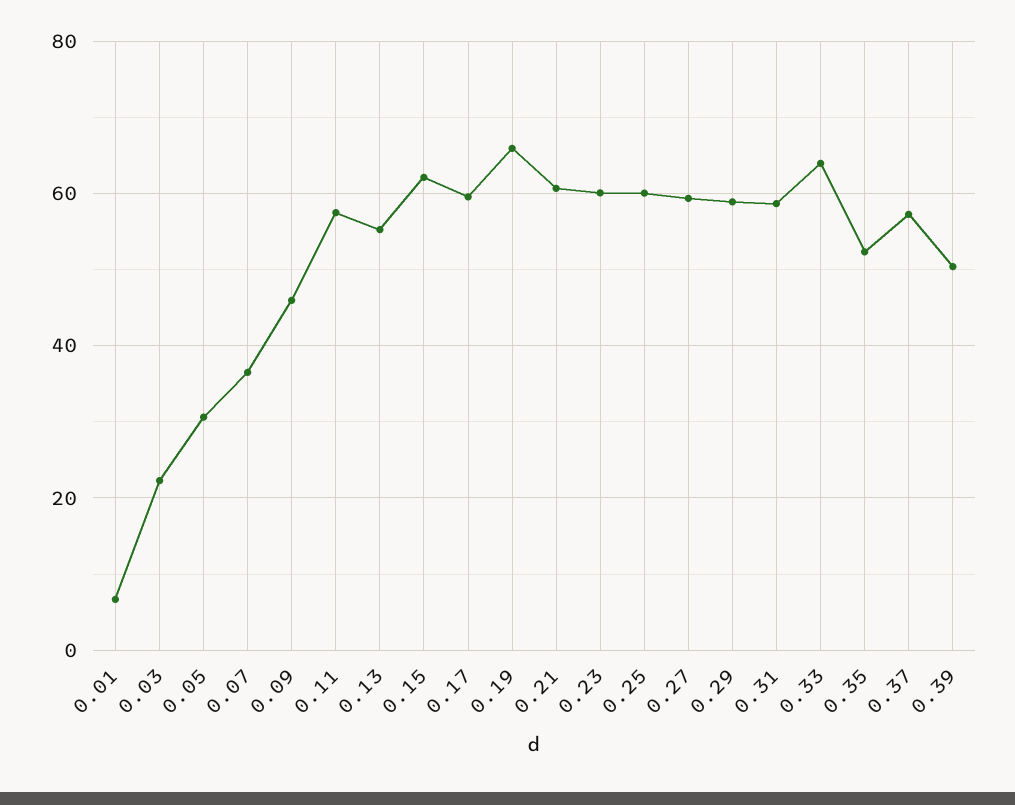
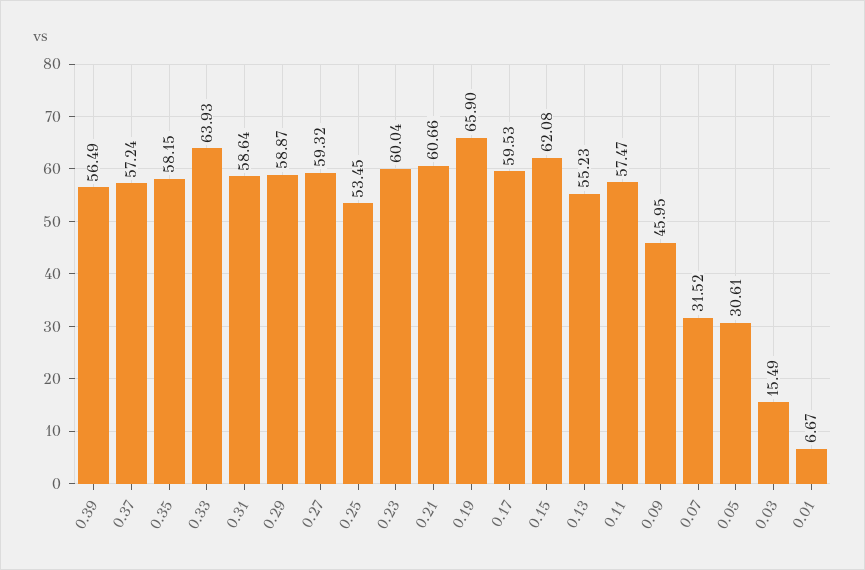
  {
    "0.01": 6.67,
-   "0.03": 22,
+   "0.03": 15.49,
    "0.05": 30.61,
-   "0.07": 36,
+   "0.07": 31.52,
    "0.09": 45.95,
    "0.11": 57.47,
    "0.13": 55.23,
    "0.15": 62.08,
    "0.17": 59.53,
    "0.19": 65.9,
    "0.21": 60.66,
    "0.23": 60.04,
-   "0.25": 60,
+   "0.25": 53.45,
    "0.27": 59.32,
    "0.29": 58.87,
    "0.31": 58.64,
    "0.33": 63.93,
-   "0.35": 52,
+   "0.35": 58.15,
    "0.37": 57.24,
-   "0.39": 50
+   "0.39": 56.49
  }

